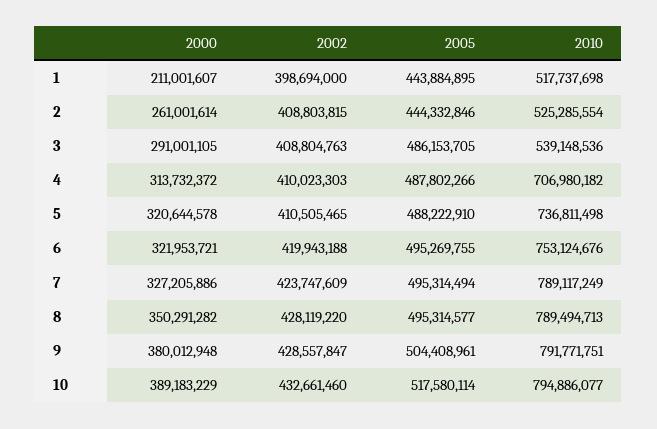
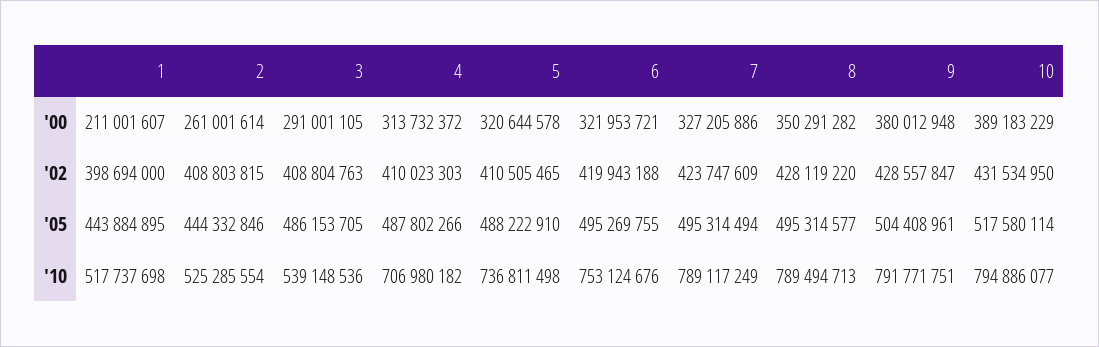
  {
    "2000": {
      "1": 211001607,
      "2": 261001614,
      "3": 291001105,
      "4": 313732372,
      "5": 320644578,
      "6": 321953721,
      "7": 327205886,
      "8": 350291282,
      "9": 380012948,
      "10": 389183229
    },
    "2002": {
      "1": 398694000,
      "2": 408803815,
      "3": 408804763,
      "4": 410023303,
      "5": 410505465,
      "6": 419943188,
      "7": 423747609,
      "8": 428119220,
      "9": 428557847,
-     "10": 432661460
+     "10": 431534950
    },
    "2005": {
      "1": 443884895,
      "2": 444332846,
      "3": 486153705,
      "4": 487802266,
      "5": 488222910,
      "6": 495269755,
      "7": 495314494,
      "8": 495314577,
      "9": 504408961,
      "10": 517580114
    },
    "2010": {
      "1": 517737698,
      "2": 525285554,
      "3": 539148536,
      "4": 706980182,
      "5": 736811498,
      "6": 753124676,
      "7": 789117249,
      "8": 789494713,
      "9": 791771751,
      "10": 794886077
    }
  }

